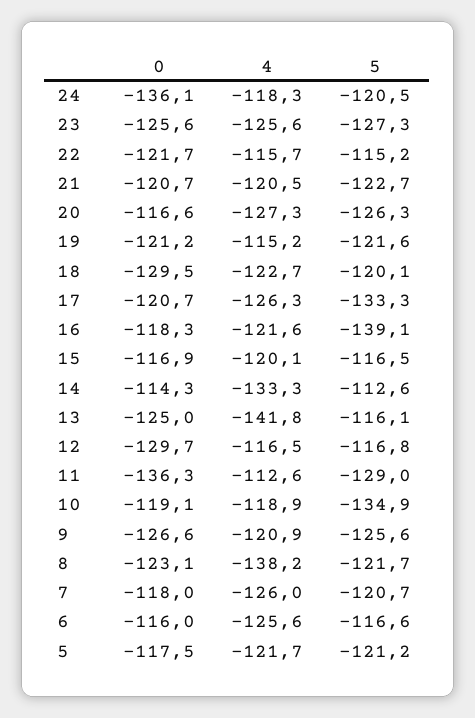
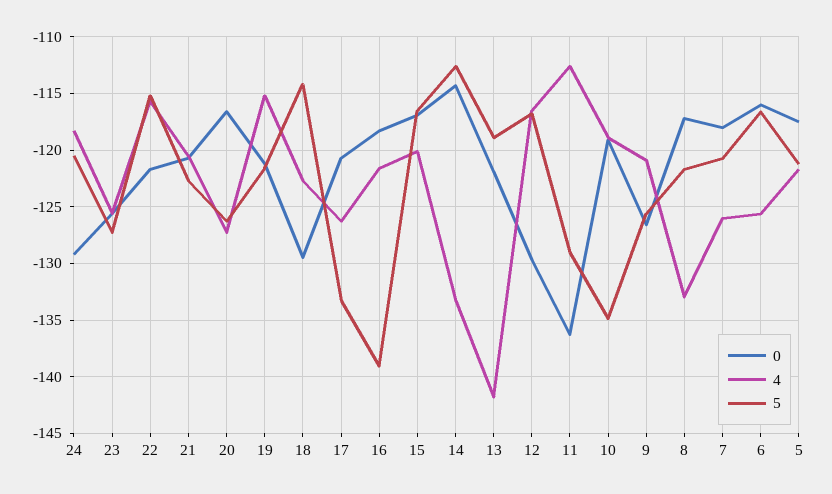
  {
    "0": {
-     "24": -136.1,
+     "24": -129,
      "23": -125.6,
      "22": -121.7,
      "21": -120.7,
      "20": -116.6,
      "19": -121.2,
      "18": -129.5,
      "17": -120.7,
      "16": -118.3,
      "15": -116.9,
      "14": -114.3,
-     "13": -125,
+     "13": -122,
      "12": -129.7,
      "11": -136.3,
      "10": -119.1,
      "9": -126.6,
-     "8": -123.1,
+     "8": -117,
      "7": -118,
      "6": -116,
      "5": -117.5
    },
    "4": {
      "24": -118.3,
      "23": -125.6,
      "22": -115.7,
      "21": -120.5,
      "20": -127.3,
      "19": -115.2,
      "18": -122.7,
      "17": -126.3,
      "16": -121.6,
      "15": -120.1,
      "14": -133.3,
      "13": -141.8,
      "12": -116.5,
      "11": -112.6,
      "10": -118.9,
      "9": -120.9,
-     "8": -138.2,
+     "8": -133,
      "7": -126,
      "6": -125.6,
      "5": -121.7
    },
    "5": {
      "24": -120.5,
      "23": -127.3,
      "22": -115.2,
      "21": -122.7,
      "20": -126.3,
      "19": -121.6,
-     "18": -120.1,
+     "18": -114,
      "17": -133.3,
      "16": -139.1,
      "15": -116.5,
      "14": -112.6,
-     "13": -116.1,
+     "13": -119,
      "12": -116.8,
      "11": -129,
      "10": -134.9,
      "9": -125.6,
      "8": -121.7,
      "7": -120.7,
      "6": -116.6,
      "5": -121.2
    }
  }

